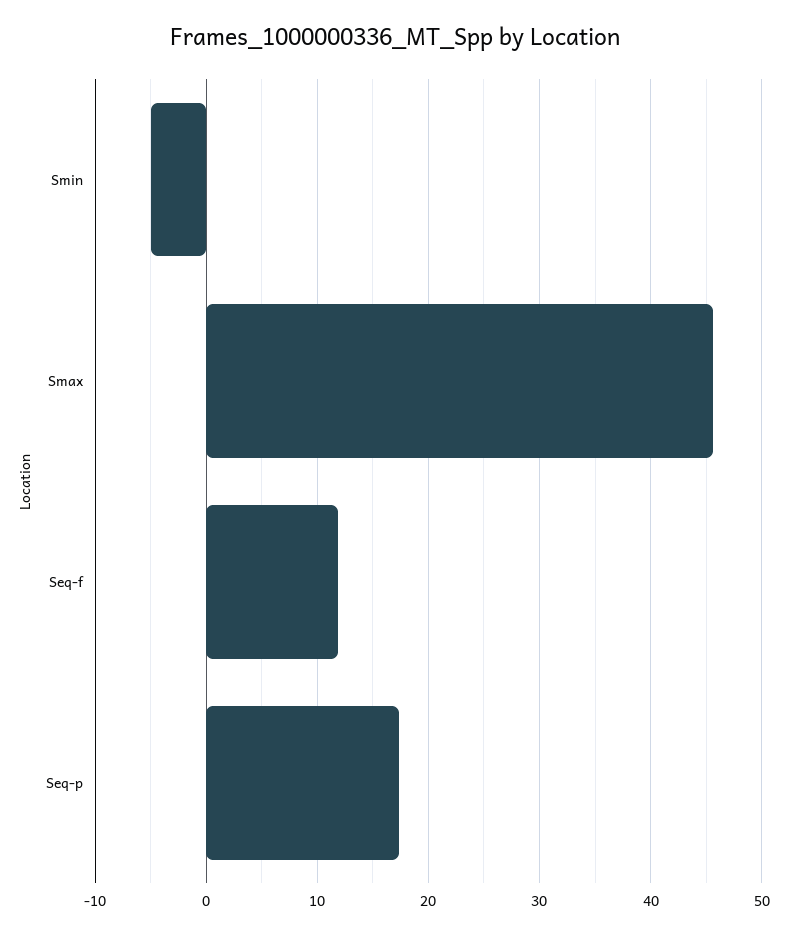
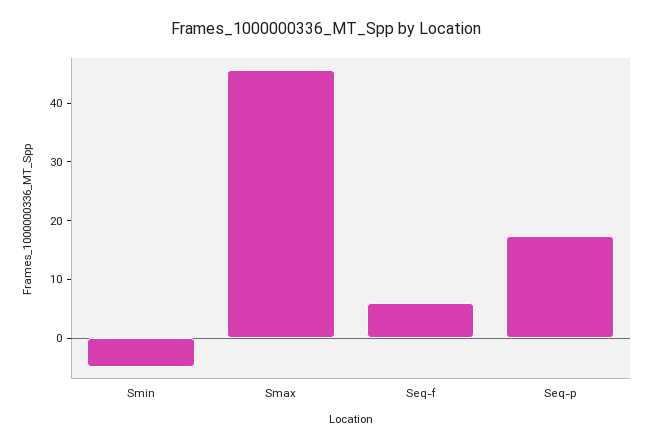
  {
    "Smin": -5,
    "Smax": 46,
-   "Seq-f": 12,
+   "Seq-f": 6,
    "Seq-p": 17
  }

